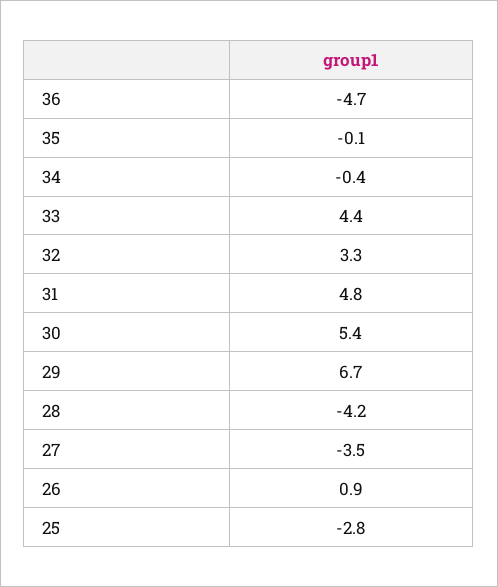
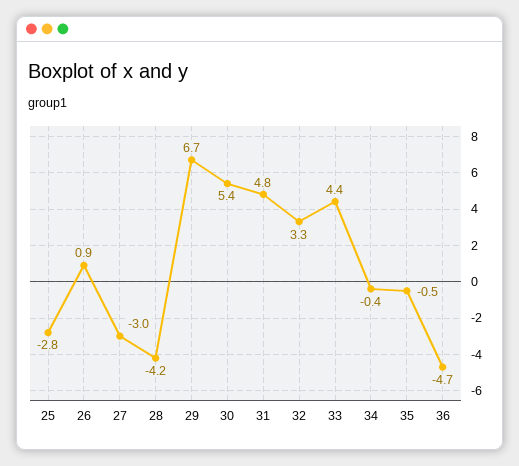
  {
    "36": -4.7,
-   "35": -0.1,
+   "35": -0.5,
    "34": -0.4,
    "33": 4.4,
    "32": 3.3,
    "31": 4.8,
    "30": 5.4,
    "29": 6.7,
    "28": -4.2,
-   "27": -3.5,
+   "27": -3,
    "26": 0.9,
    "25": -2.8
  }

